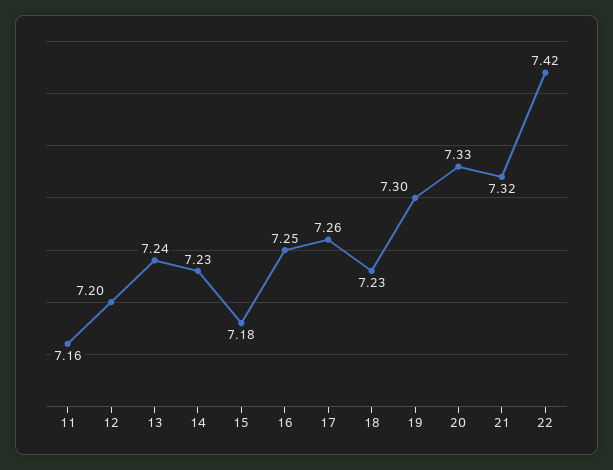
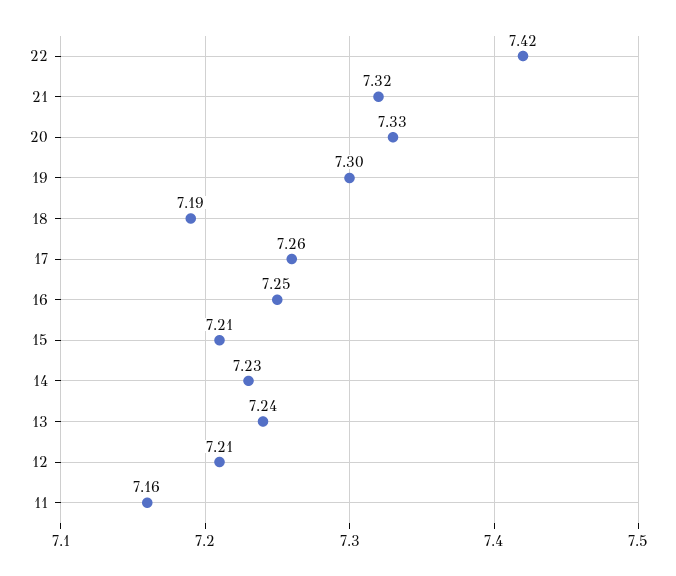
  {
    "11": 7.16,
-   "12": 7.2,
+   "12": 7.21,
    "13": 7.24,
    "14": 7.23,
-   "15": 7.18,
+   "15": 7.21,
    "16": 7.25,
    "17": 7.26,
-   "18": 7.23,
+   "18": 7.19,
    "19": 7.3,
    "20": 7.33,
    "21": 7.32,
    "22": 7.42
  }

